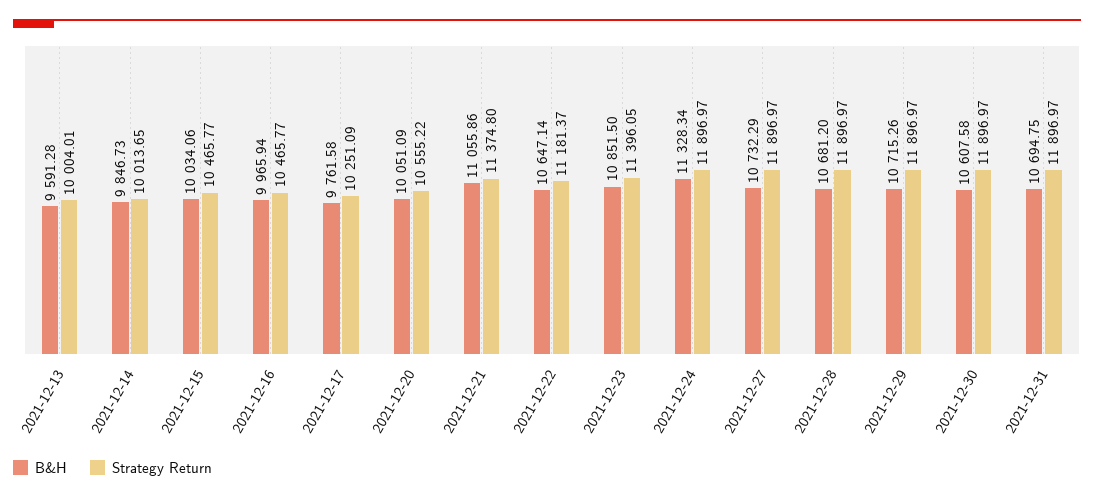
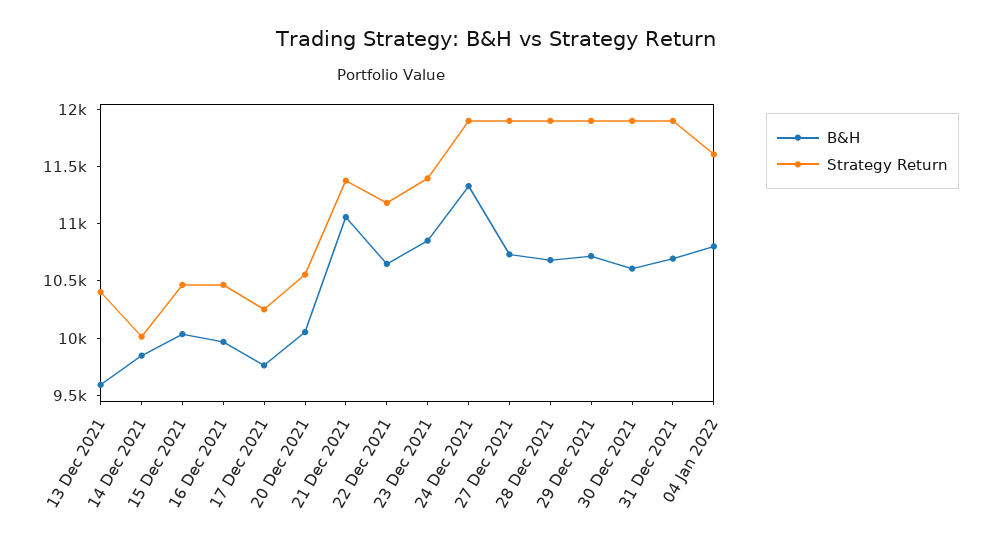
  {
    "B&H": {
      "2021-12-13": 9591.28,
      "2021-12-14": 9846.73,
      "2021-12-15": 10034.06,
      "2021-12-16": 9965.94,
      "2021-12-17": 9761.58,
      "2021-12-20": 10051.09,
      "2021-12-21": 11055.86,
      "2021-12-22": 10647.14,
      "2021-12-23": 10851.5,
      "2021-12-24": 11328.34,
      "2021-12-27": 10732.29,
      "2021-12-28": 10681.2,
      "2021-12-29": 10715.26,
      "2021-12-30": 10607.58,
-     "2021-12-31": 10694.75
+     "2021-12-31": 10694.75,
+     "04 Jan 2022": 10800
    },
    "Strategy Return": {
-     "2021-12-13": 10004.01,
+     "2021-12-13": 10400,
      "2021-12-14": 10013.65,
      "2021-12-15": 10465.77,
      "2021-12-16": 10465.77,
      "2021-12-17": 10251.09,
      "2021-12-20": 10555.22,
      "2021-12-21": 11374.8,
      "2021-12-22": 11181.37,
      "2021-12-23": 11396.05,
      "2021-12-24": 11896.97,
      "2021-12-27": 11896.97,
      "2021-12-28": 11896.97,
      "2021-12-29": 11896.97,
      "2021-12-30": 11896.97,
-     "2021-12-31": 11896.97
+     "2021-12-31": 11896.97,
+     "04 Jan 2022": 11600
    }
  }

